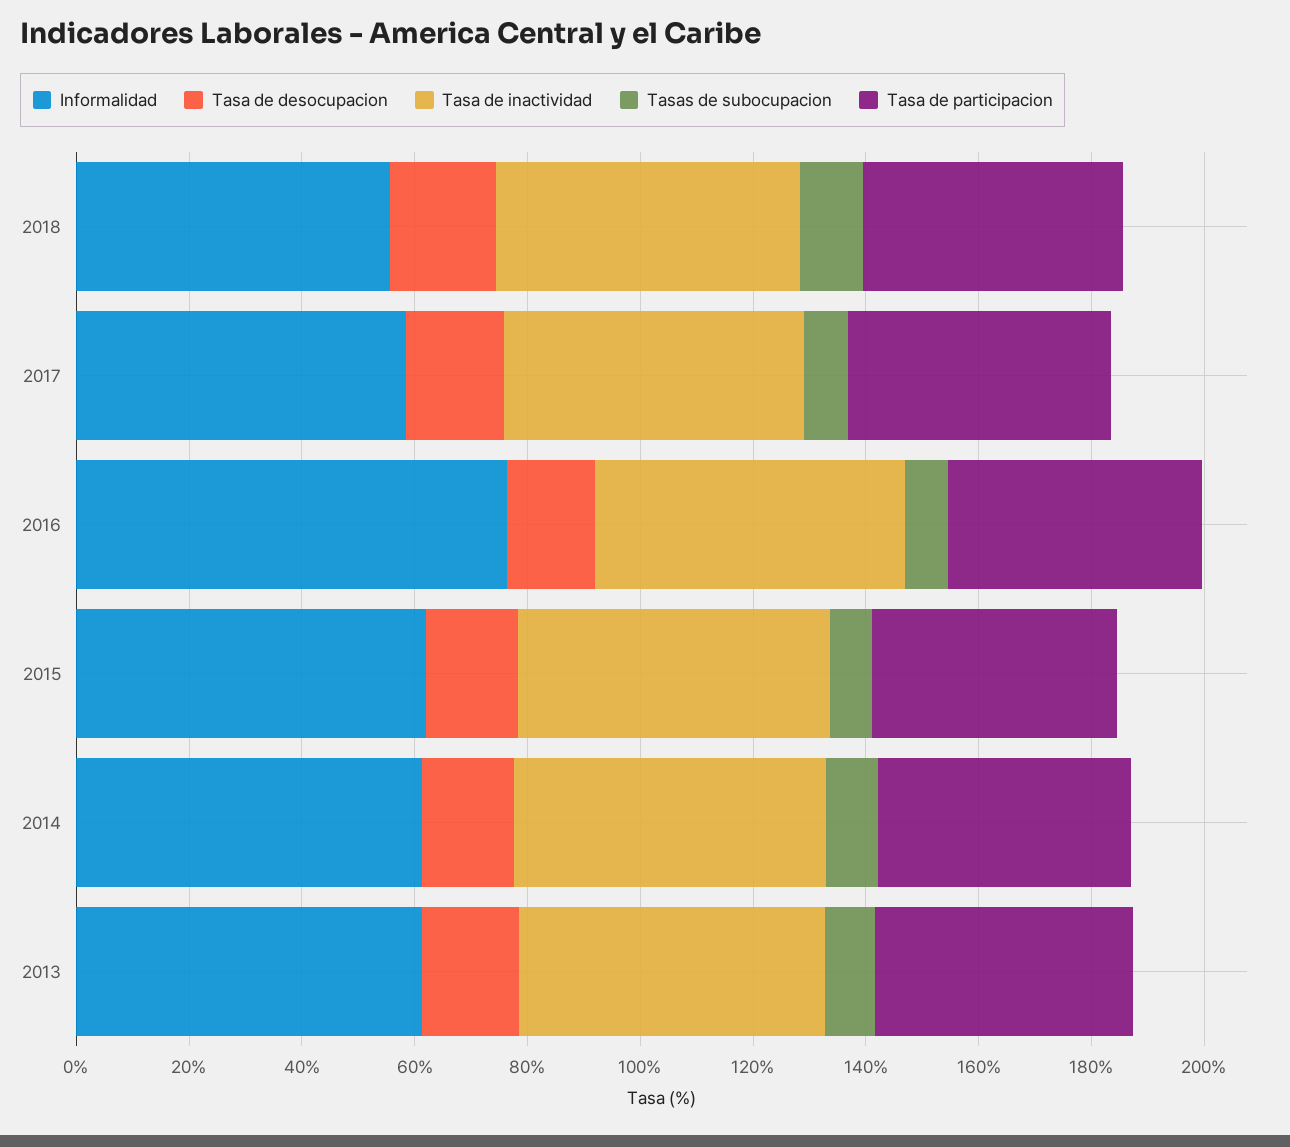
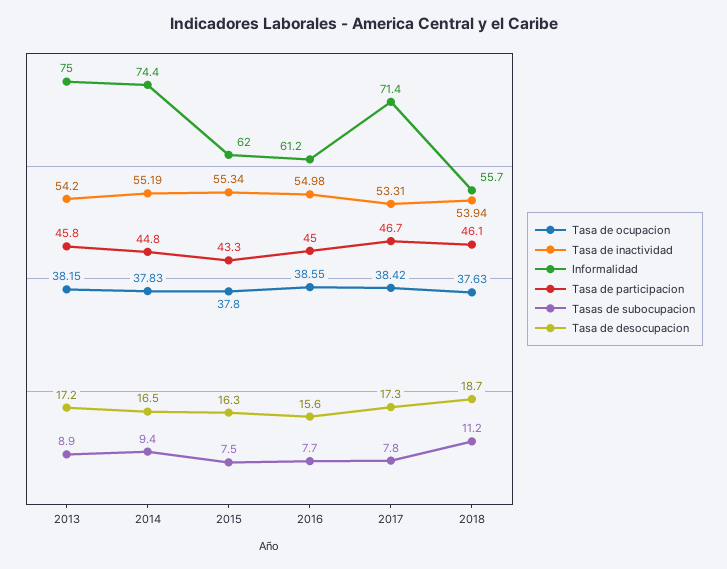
  {
    "Informalidad": {
      "2018": 55.7,
-     "2017": 60,
+     "2017": 71.4,
-     "2016": 75,
+     "2016": 61.2,
      "2015": 62,
-     "2014": 60,
+     "2014": 74.4,
-     "2013": 60
+     "2013": 75
    },
    "Tasa de desocupacion": {
      "2018": 18.7,
      "2017": 17.3,
      "2016": 15.6,
      "2015": 16.3,
      "2014": 16.5,
      "2013": 17.2
    },
    "Tasa de inactividad": {
      "2018": 53.94,
      "2017": 53.31,
      "2016": 54.98,
      "2015": 55.34,
      "2014": 55.19,
      "2013": 54.2
    },
    "Tasas de subocupacion": {
      "2018": 11.2,
      "2017": 7.8,
      "2016": 7.7,
      "2015": 7.5,
      "2014": 9.4,
      "2013": 8.9
    },
    "Tasa de participacion": {
      "2018": 46.1,
      "2017": 46.7,
      "2016": 45,
      "2015": 43.3,
      "2014": 44.8,
      "2013": 45.8
-   }
+   },
+   "Tasa de ocupacion": {
+     "2013": 38.15,
+     "2014": 37.83,
+     "2015": 37.8,
+     "2016": 38.55,
+     "2017": 38.42,
+     "2018": 37.63
+   }
  }

